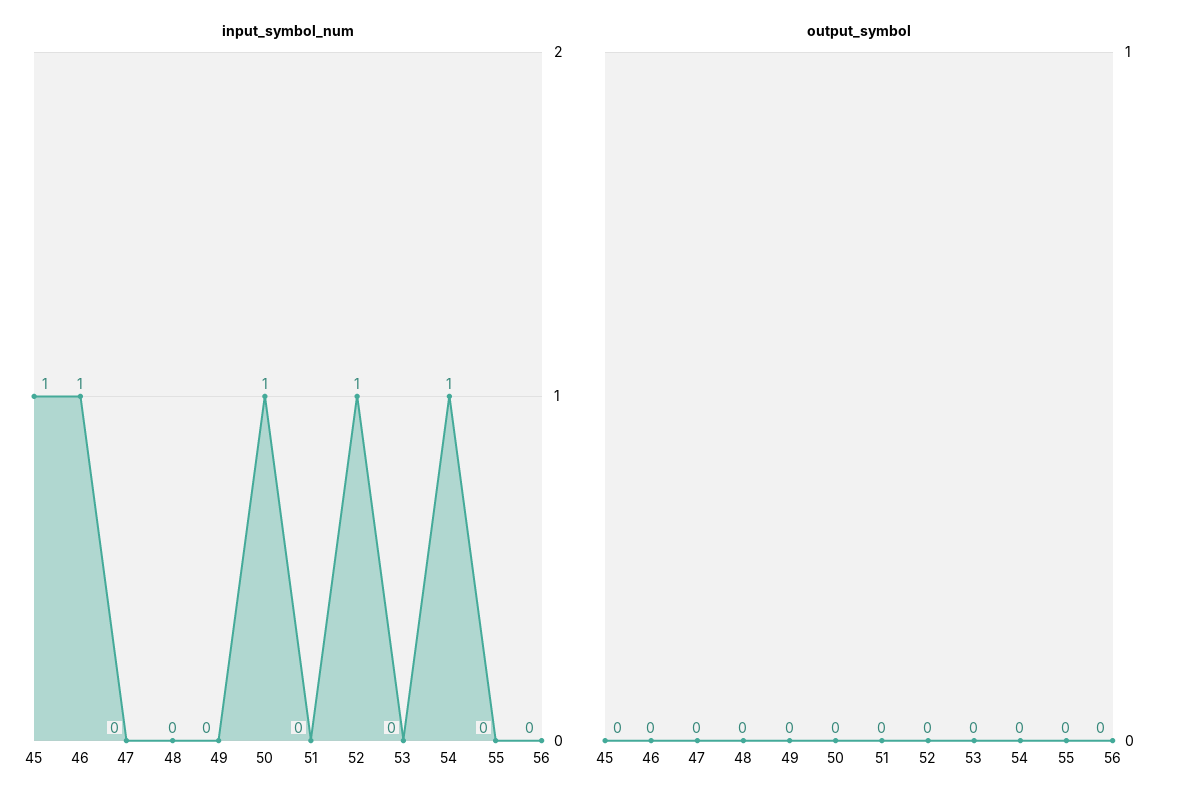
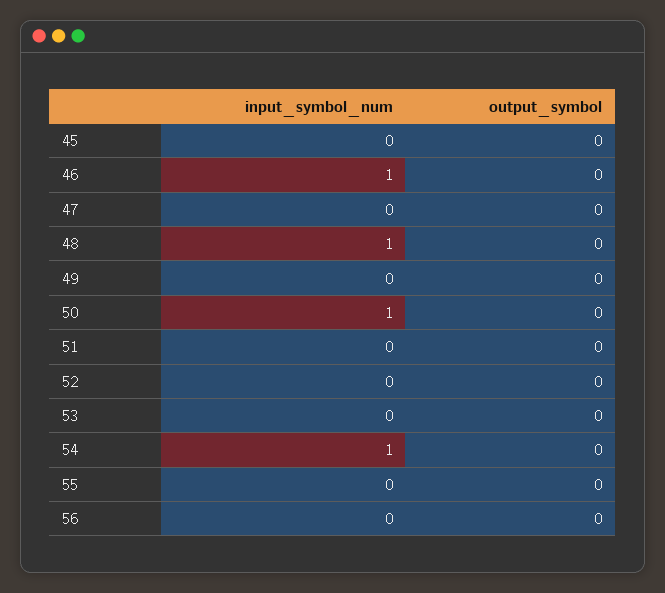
  {
    "input_symbol_num": {
-     "45": 1,
+     "45": 0,
      "46": 1,
      "47": 0,
-     "48": 0,
+     "48": 1,
      "49": 0,
      "50": 1,
      "51": 0,
-     "52": 1,
+     "52": 0,
      "53": 0,
      "54": 1,
      "55": 0,
      "56": 0
    },
    "output_symbol": {
      "45": 0,
      "46": 0,
      "47": 0,
      "48": 0,
      "49": 0,
      "50": 0,
      "51": 0,
      "52": 0,
      "53": 0,
      "54": 0,
      "55": 0,
      "56": 0
    }
  }

